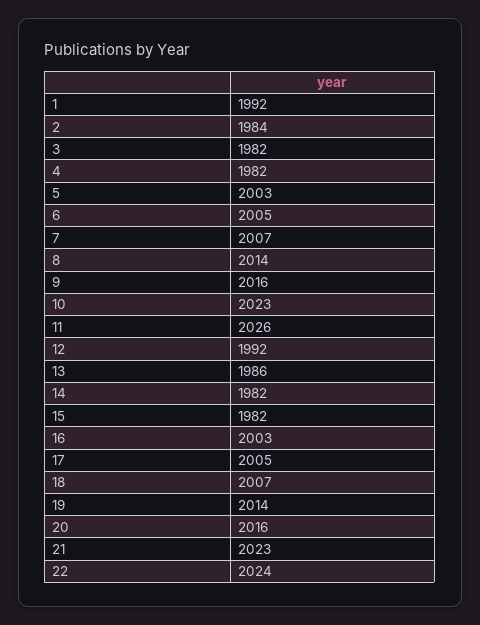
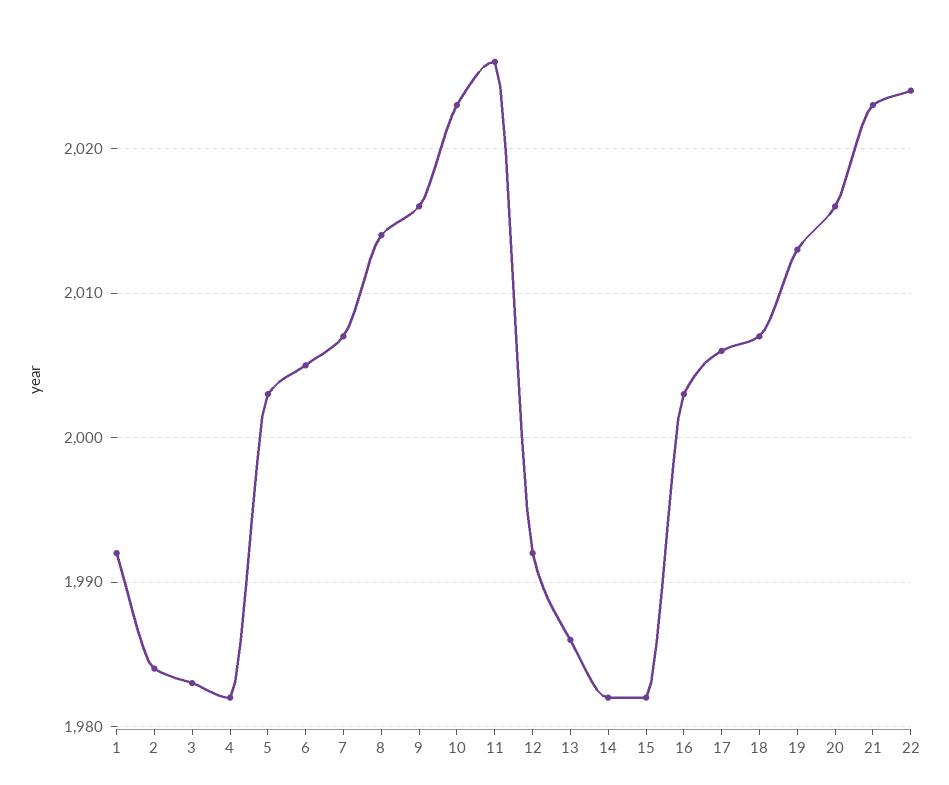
  {
    "1": 1992,
    "2": 1984,
-   "3": 1982,
+   "3": 1983,
    "4": 1982,
    "5": 2003,
    "6": 2005,
    "7": 2007,
    "8": 2014,
    "9": 2016,
    "10": 2023,
    "11": 2026,
    "12": 1992,
    "13": 1986,
    "14": 1982,
    "15": 1982,
    "16": 2003,
-   "17": 2005,
+   "17": 2006,
    "18": 2007,
-   "19": 2014,
+   "19": 2013,
    "20": 2016,
    "21": 2023,
    "22": 2024
  }

